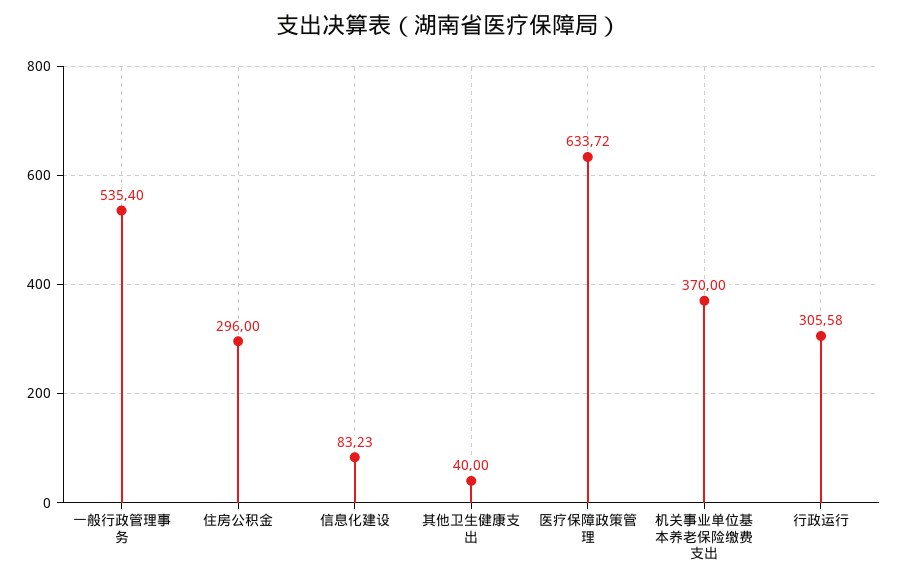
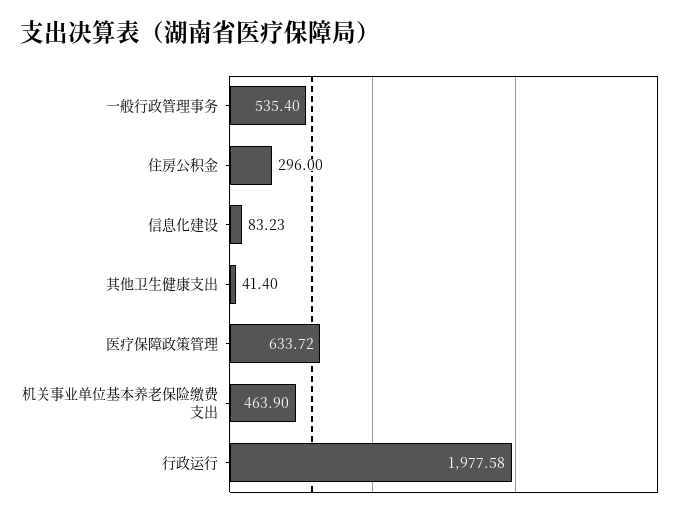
  {
    "一般行政管理事务": 535.4,
    "住房公积金": 296,
    "信息化建设": 83.23,
-   "其他卫生健康支出": 40,
+   "其他卫生健康支出": 41.4,
    "医疗保障政策管理": 633.72,
-   "机关事业单位基本养老保险缴费支出": 370,
+   "机关事业单位基本养老保险缴费支出": 463.9,
-   "行政运行": 305.58
+   "行政运行": 1977.58
  }

